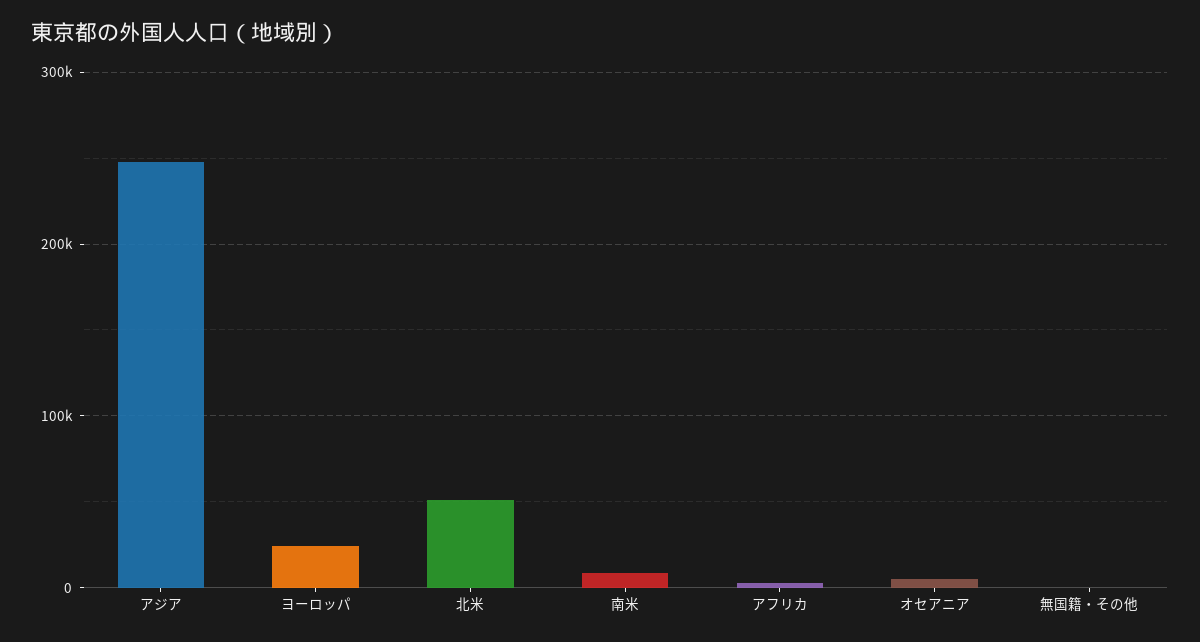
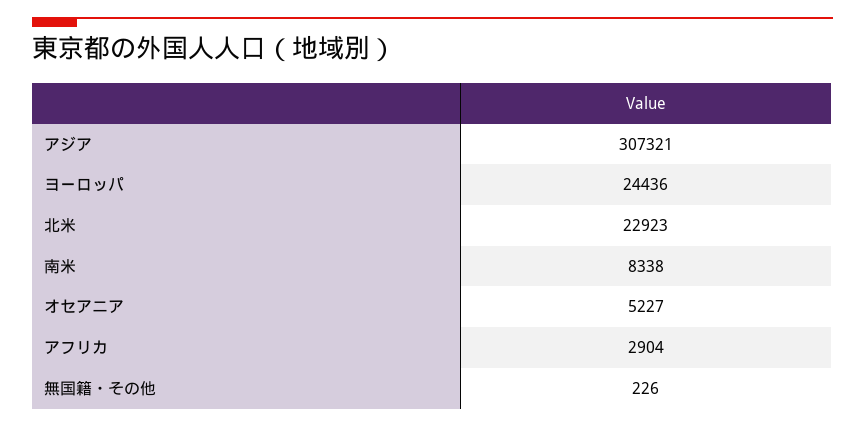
  {
-   "アジア": 250000,
+   "アジア": 307321,
    "ヨーロッパ": 24436,
-   "北米": 50000,
+   "北米": 22923,
    "南米": 8338,
    "アフリカ": 2904,
    "オセアニア": 5227,
    "無国籍・その他": 226
  }

